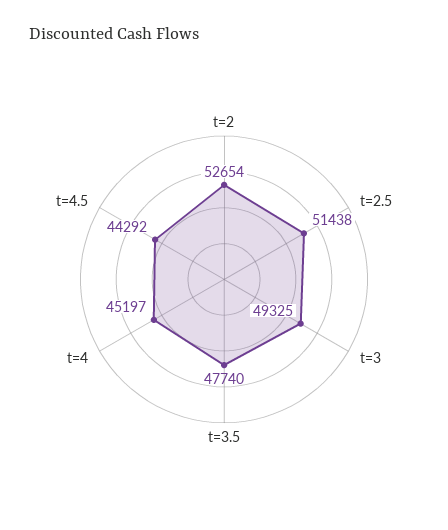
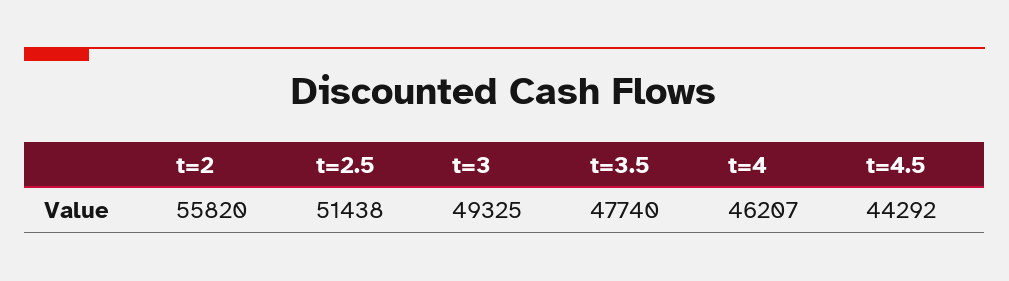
  {
-   "t=2": 52654,
+   "t=2": 55820,
    "t=2.5": 51438,
    "t=3": 49325,
    "t=3.5": 47740,
-   "t=4": 45197,
+   "t=4": 46207,
    "t=4.5": 44292
  }

